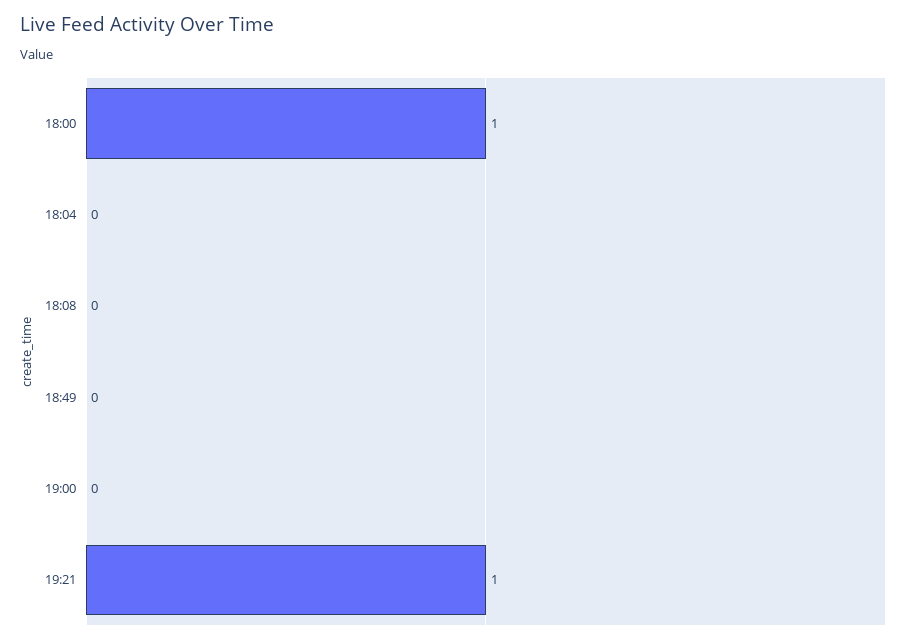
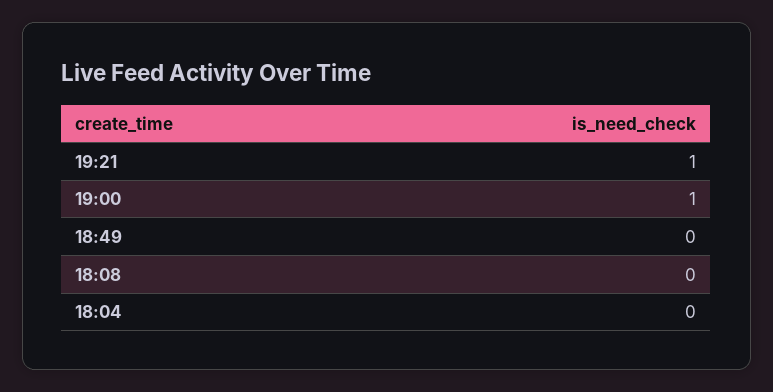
  {
-   "18:00": 1,
    "18:04": 0,
    "18:08": 0,
    "18:49": 0,
-   "19:00": 0,
+   "19:00": 1,
    "19:21": 1
  }

